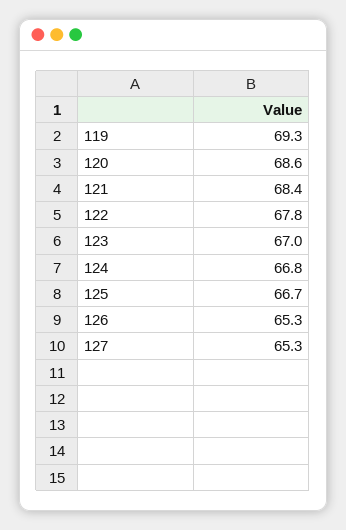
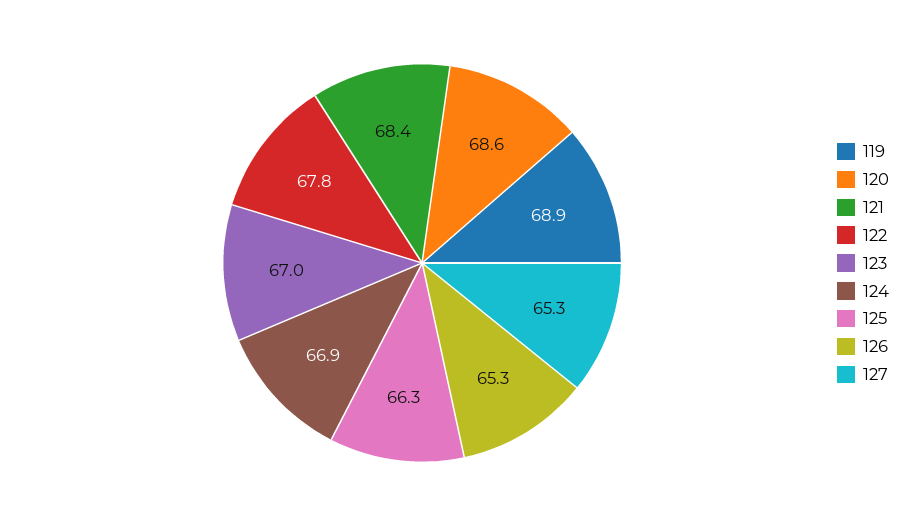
  {
-   "119": 69.3,
+   "119": 68.9,
    "120": 68.6,
    "121": 68.4,
    "122": 67.8,
    "123": 67,
-   "124": 66.8,
+   "124": 66.9,
-   "125": 66.7,
+   "125": 66.3,
    "126": 65.3,
    "127": 65.3
  }

